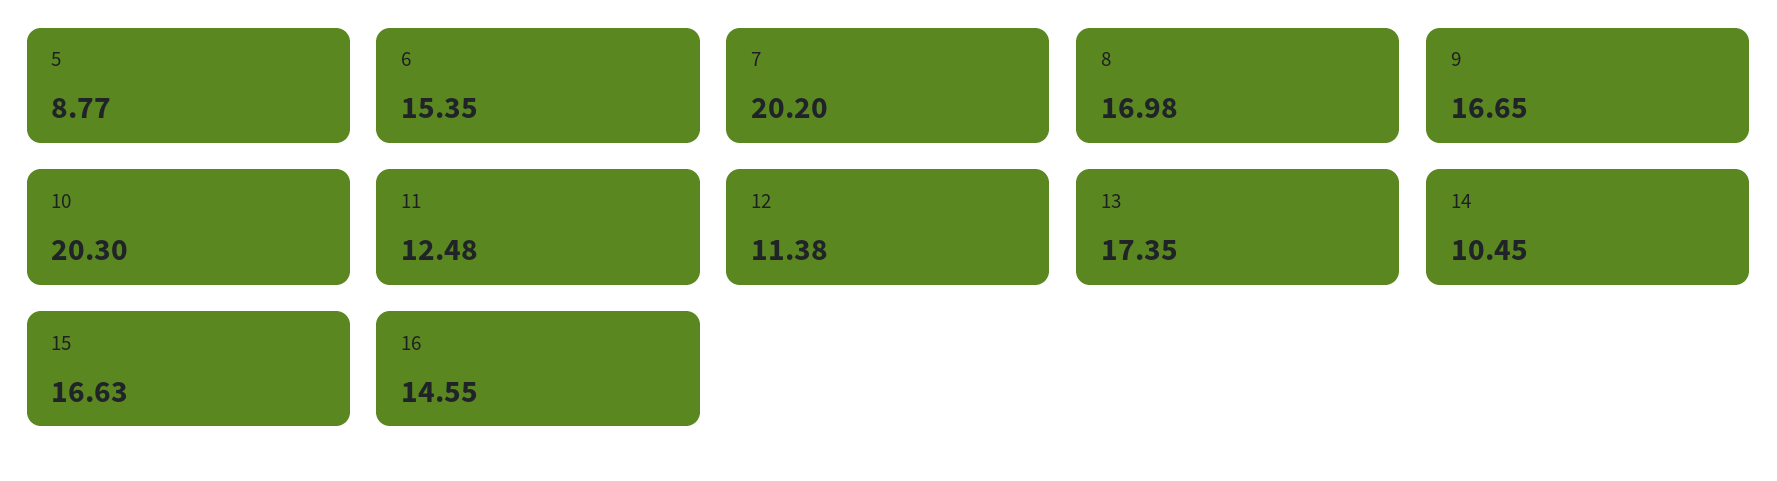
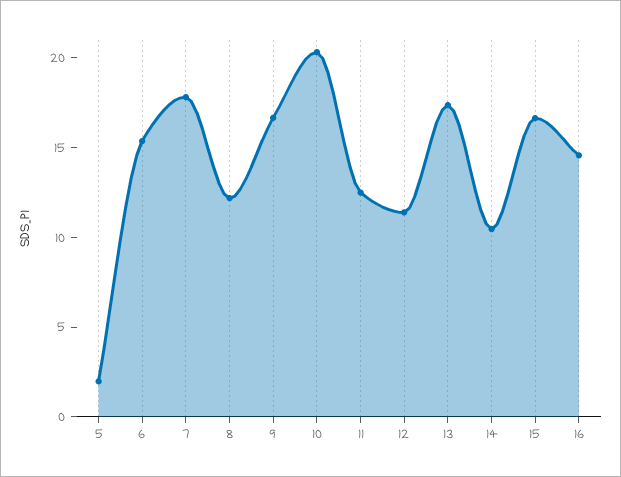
  {
-   "5": 8.77,
+   "5": 2,
    "6": 15.35,
-   "7": 20.2,
+   "7": 18,
-   "8": 16.98,
+   "8": 12,
    "9": 16.65,
    "10": 20.3,
    "11": 12.48,
    "12": 11.38,
    "13": 17.35,
    "14": 10.45,
    "15": 16.63,
    "16": 14.55
  }

